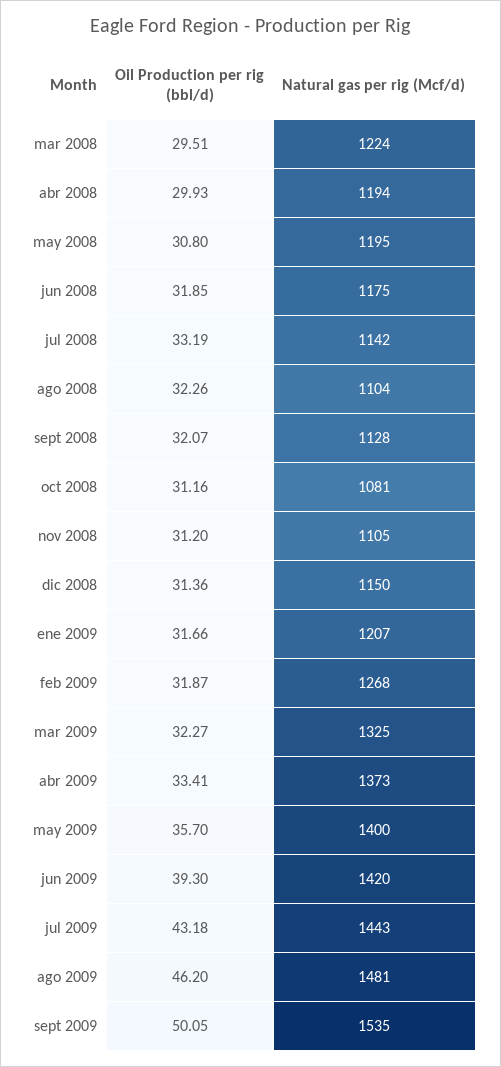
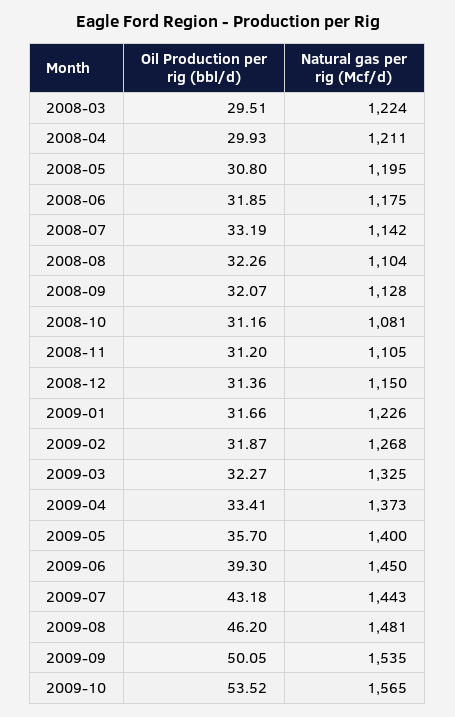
  {
    "Oil Production per rig (bbl/d)": {
      "mar 2008": 29.51,
      "abr 2008": 29.93,
      "may 2008": 30.8,
      "jun 2008": 31.85,
      "jul 2008": 33.19,
      "ago 2008": 32.26,
      "sept 2008": 32.07,
      "oct 2008": 31.16,
      "nov 2008": 31.2,
      "dic 2008": 31.36,
      "ene 2009": 31.66,
      "feb 2009": 31.87,
      "mar 2009": 32.27,
      "abr 2009": 33.41,
      "may 2009": 35.7,
      "jun 2009": 39.3,
      "jul 2009": 43.18,
      "ago 2009": 46.2,
-     "sept 2009": 50.05
+     "sept 2009": 50.05,
+     "2009-10": 53.52
    },
    "Natural gas per rig (Mcf/d)": {
      "mar 2008": 1224,
-     "abr 2008": 1194,
+     "abr 2008": 1211,
      "may 2008": 1195,
      "jun 2008": 1175,
      "jul 2008": 1142,
      "ago 2008": 1104,
      "sept 2008": 1128,
      "oct 2008": 1081,
      "nov 2008": 1105,
      "dic 2008": 1150,
-     "ene 2009": 1207,
+     "ene 2009": 1226,
      "feb 2009": 1268,
      "mar 2009": 1325,
      "abr 2009": 1373,
      "may 2009": 1400,
-     "jun 2009": 1420,
+     "jun 2009": 1450,
      "jul 2009": 1443,
      "ago 2009": 1481,
-     "sept 2009": 1535
+     "sept 2009": 1535,
+     "2009-10": 1565
    }
  }

